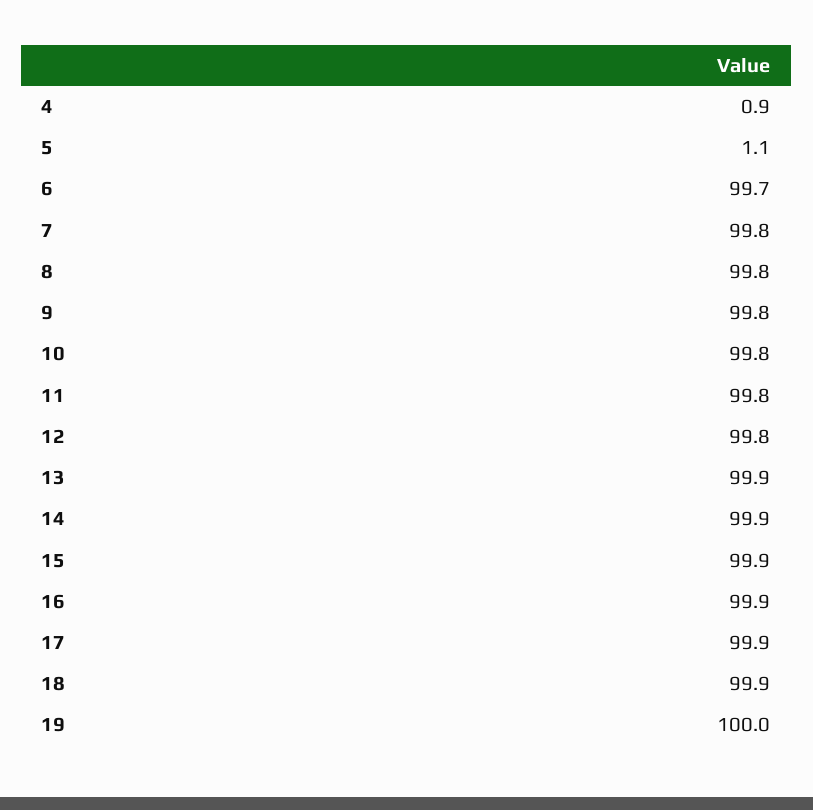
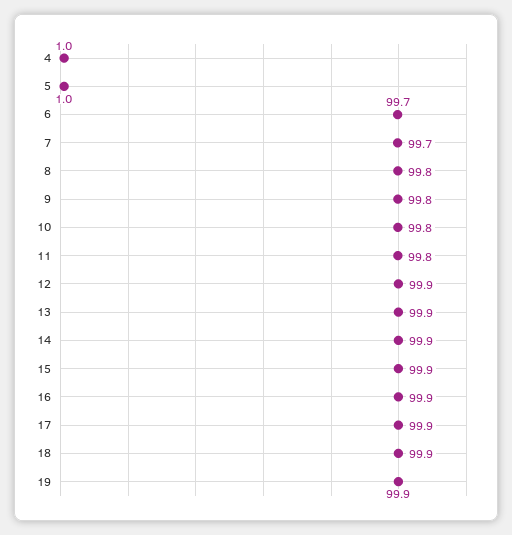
  {
-   "4": 0.9,
+   "4": 1,
-   "5": 1.1,
+   "5": 1,
    "6": 99.7,
-   "7": 99.8,
+   "7": 99.7,
    "8": 99.8,
    "9": 99.8,
    "10": 99.8,
    "11": 99.8,
-   "12": 99.8,
+   "12": 99.9,
    "13": 99.9,
    "14": 99.9,
    "15": 99.9,
    "16": 99.9,
    "17": 99.9,
    "18": 99.9,
-   "19": 100
+   "19": 99.9
  }

